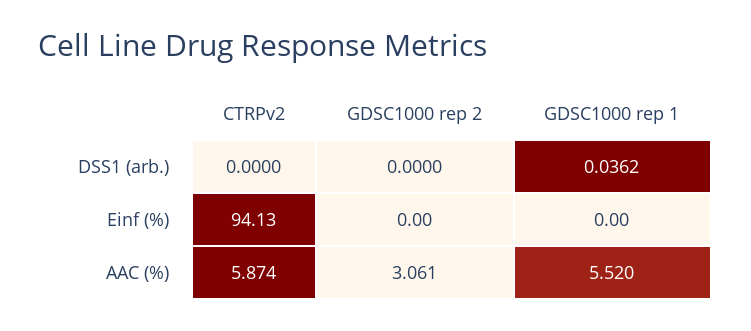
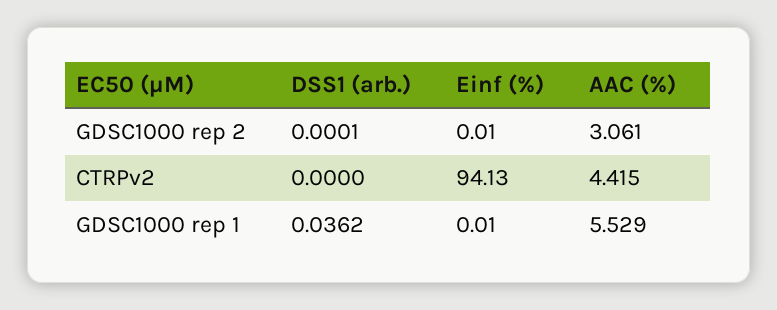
  {
    "CTRPv2": {
      "DSS1 (arb.)": 0,
      "Einf (%)": 94.13,
-     "AAC (%)": 5.874
+     "AAC (%)": 4.415
    },
    "GDSC1000 rep 2": {
-     "DSS1 (arb.)": 0,
+     "DSS1 (arb.)": 0.0001,
-     "Einf (%)": 0,
+     "Einf (%)": 0.01,
      "AAC (%)": 3.061
    },
    "GDSC1000 rep 1": {
      "DSS1 (arb.)": 0.0362,
-     "Einf (%)": 0,
+     "Einf (%)": 0.01,
-     "AAC (%)": 5.52
+     "AAC (%)": 5.529
    }
  }

